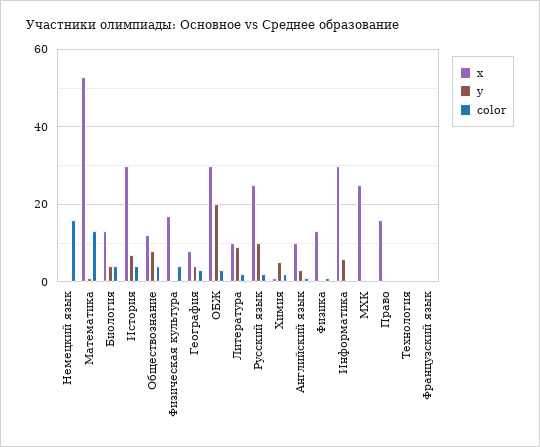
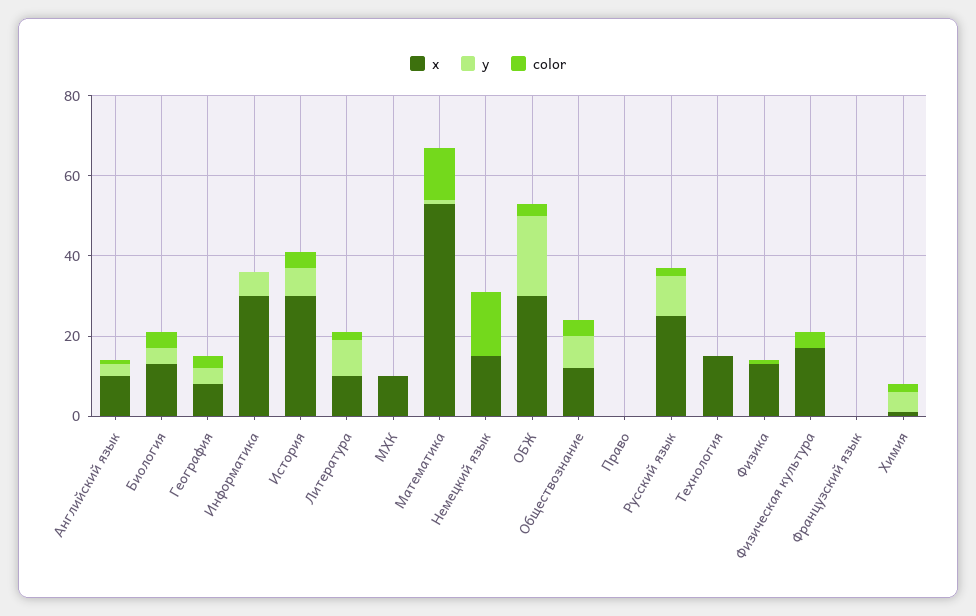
  {
    "x": {
-     "Немецкий язык": 0,
+     "Немецкий язык": 15,
      "Математика": 55,
      "Биология": 15,
      "История": 30,
      "Обществознание": 10,
      "Физическая культура": 15,
      "География": 10,
      "ОБЖ": 30,
      "Литература": 10,
      "Русский язык": 25,
      "Химия": 0,
      "Английский язык": 10,
      "Физика": 15,
      "Информатика": 30,
-     "МХК": 25,
+     "МХК": 10,
-     "Право": 15,
+     "Право": 0,
-     "Технология": 0,
+     "Технология": 15,
      "Французский язык": 0
    },
    "y": {
      "Немецкий язык": 0,
      "Математика": 0,
      "Биология": 5,
      "История": 5,
      "Обществознание": 10,
      "Физическая культура": 0,
      "География": 5,
      "ОБЖ": 20,
      "Литература": 10,
      "Русский язык": 10,
      "Химия": 5,
      "Английский язык": 5,
      "Физика": 0,
      "Информатика": 5,
      "МХК": 0,
      "Право": 0,
      "Технология": 0,
      "Французский язык": 0
    },
    "color": {
      "Немецкий язык": 15,
      "Математика": 15,
      "Биология": 5,
      "История": 5,
      "Обществознание": 5,
      "Физическая культура": 5,
      "География": 5,
      "ОБЖ": 5,
      "Литература": 0,
      "Русский язык": 0,
      "Химия": 0,
      "Английский язык": 0,
      "Физика": 0,
      "Информатика": 0,
      "МХК": 0,
      "Право": 0,
      "Технология": 0,
      "Французский язык": 0
    }
  }

